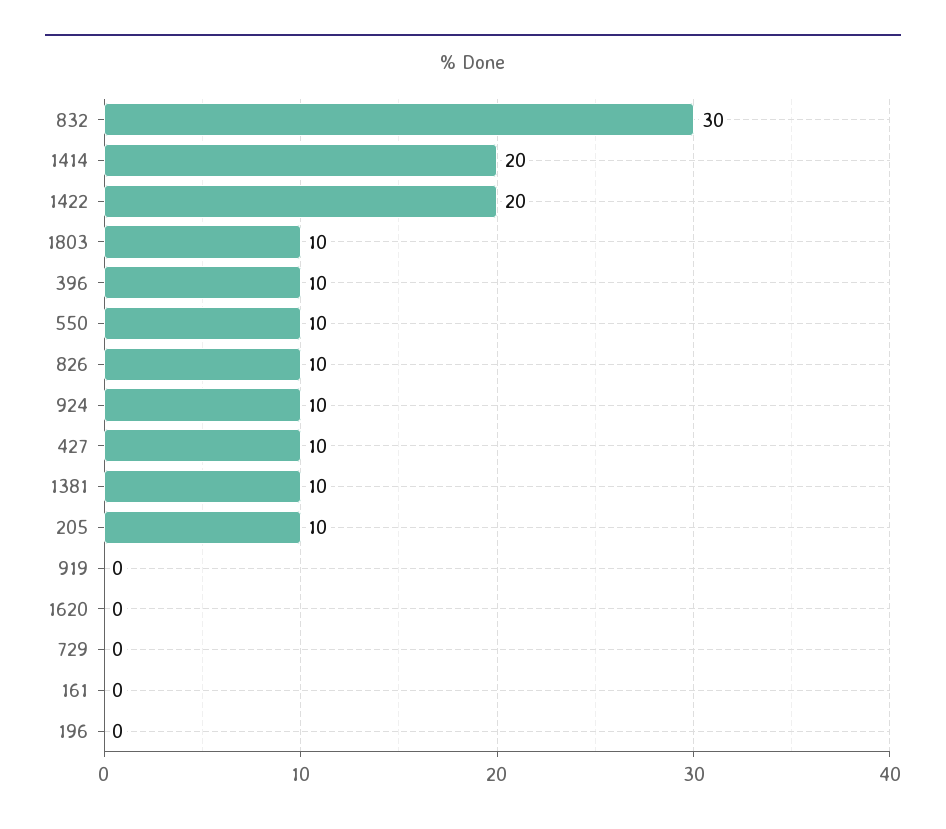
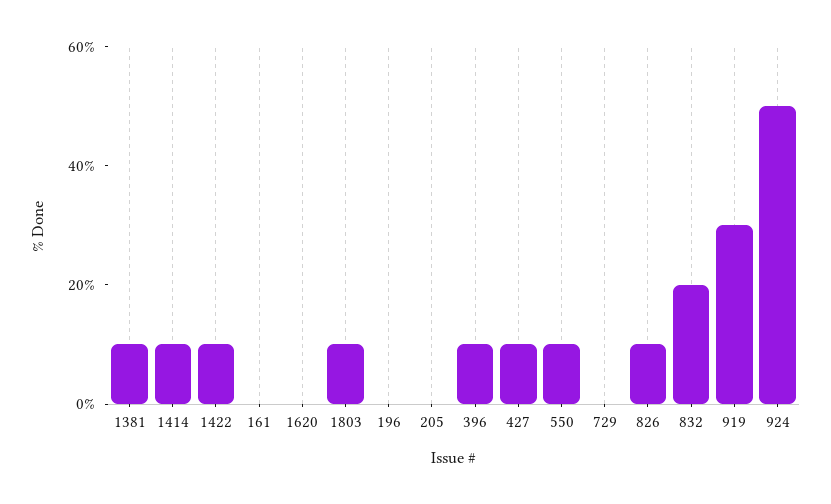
  {
-   "832": 30,
+   "832": 20,
-   "1414": 20,
+   "1414": 10,
-   "1422": 20,
+   "1422": 10,
    "1803": 10,
    "396": 10,
    "550": 10,
    "826": 10,
-   "924": 10,
+   "924": 50,
    "427": 10,
    "1381": 10,
-   "205": 10,
+   "205": 0,
-   "919": 0,
+   "919": 30,
    "1620": 0,
    "729": 0,
    "161": 0,
    "196": 0
  }

